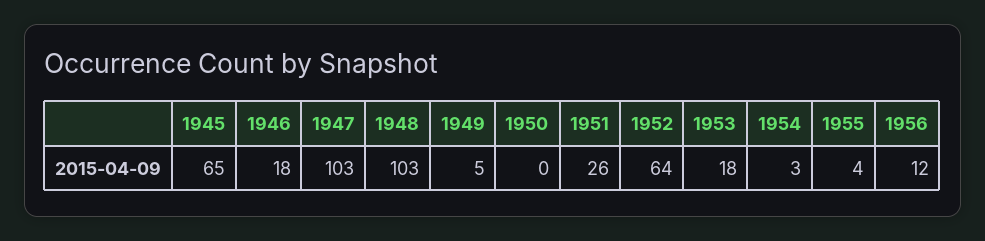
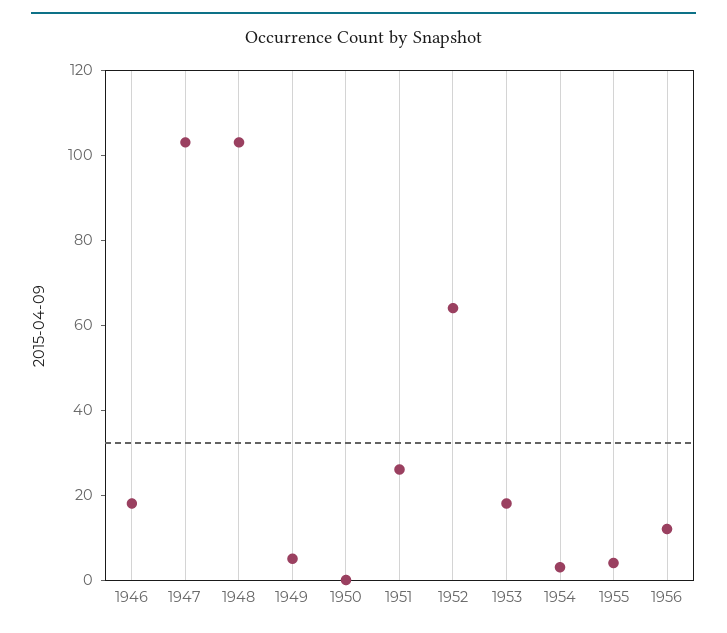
  {
-   "1945": 65,
    "1946": 18,
    "1947": 103,
    "1948": 103,
    "1949": 5,
    "1950": 0,
    "1951": 26,
    "1952": 64,
    "1953": 18,
    "1954": 3,
    "1955": 4,
    "1956": 12
  }

